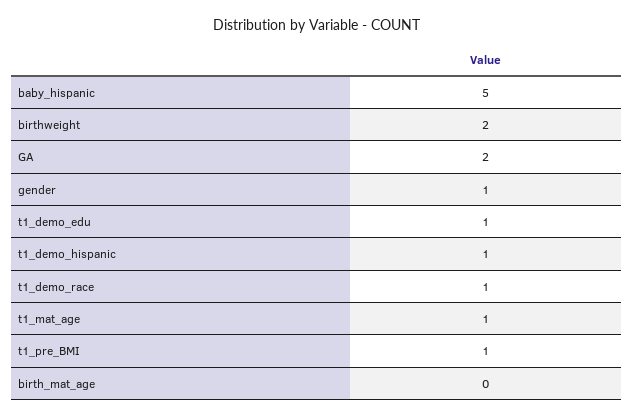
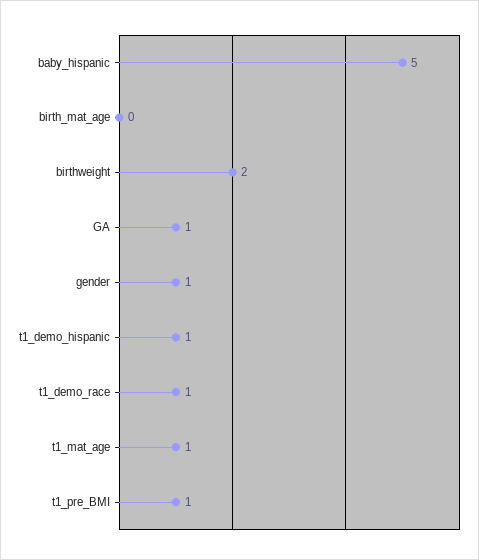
  {
    "baby_hispanic": 5,
    "birthweight": 2,
-   "GA": 2,
+   "GA": 1,
    "gender": 1,
-   "t1_demo_edu": 1,
    "t1_demo_hispanic": 1,
    "t1_demo_race": 1,
    "t1_mat_age": 1,
    "t1_pre_BMI": 1,
    "birth_mat_age": 0
  }

